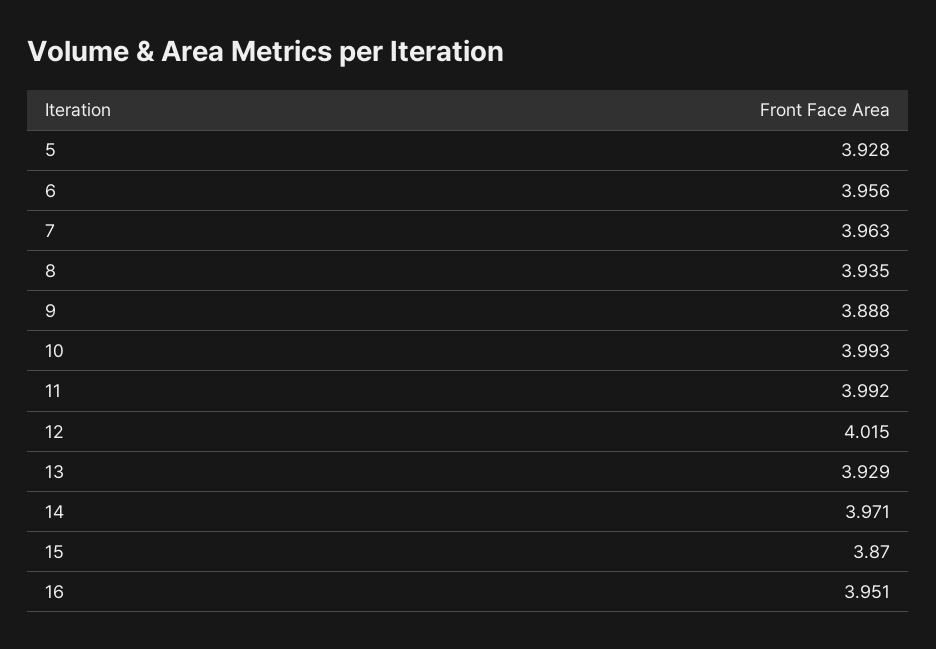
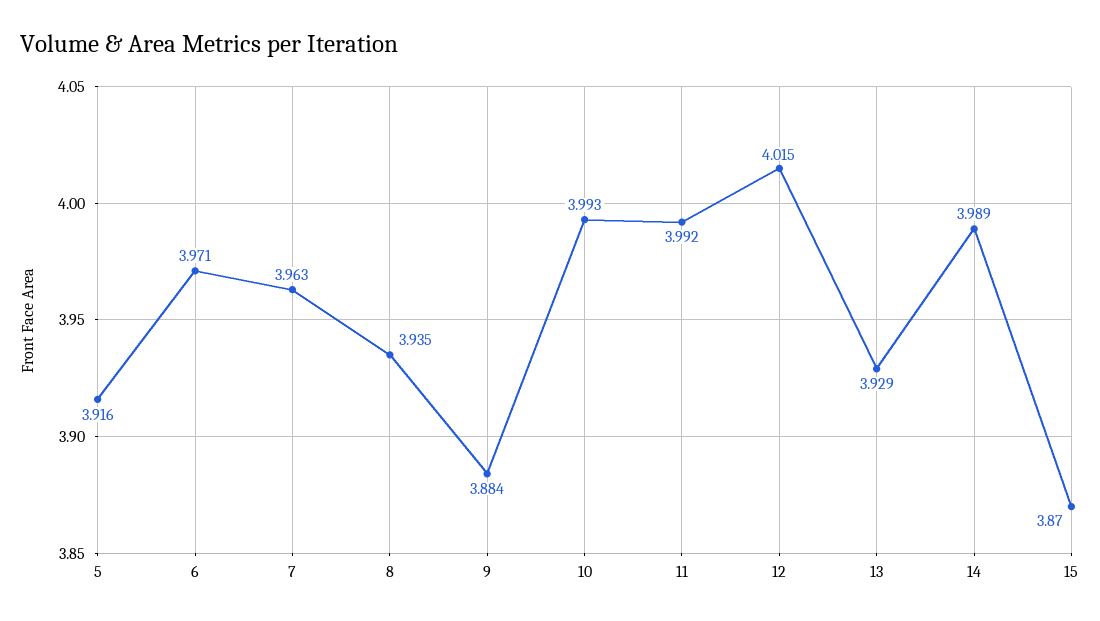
  {
-   "5": 3.928,
+   "5": 3.916,
-   "6": 3.956,
+   "6": 3.971,
    "7": 3.963,
    "8": 3.935,
-   "9": 3.888,
+   "9": 3.884,
    "10": 3.993,
    "11": 3.992,
    "12": 4.015,
    "13": 3.929,
-   "14": 3.971,
+   "14": 3.989,
-   "15": 3.87,
+   "15": 3.87
-   "16": 3.951
  }

